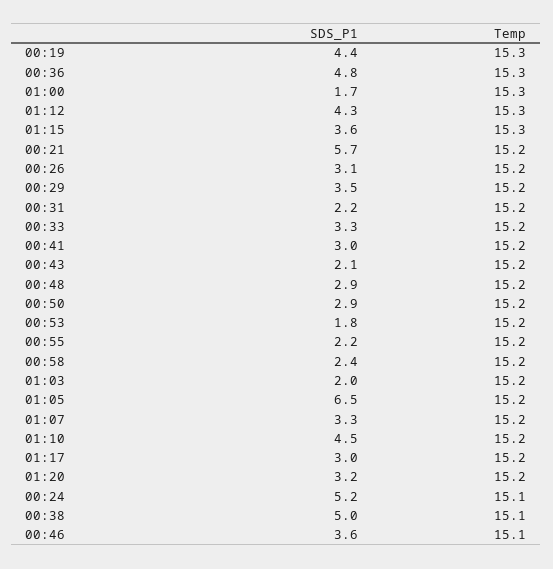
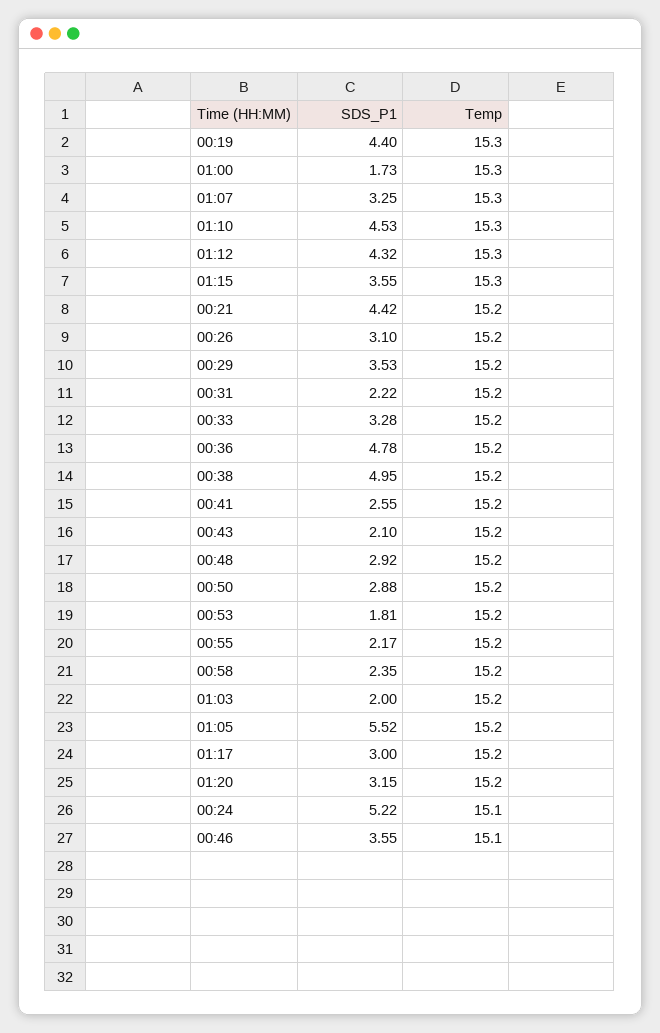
  {
    "SDS_P1": {
      "00:19": 4.4,
      "00:36": 4.78,
      "01:00": 1.73,
      "01:12": 4.32,
      "01:15": 3.55,
-     "00:21": 5.7,
+     "00:21": 4.42,
      "00:26": 3.1,
      "00:29": 3.53,
      "00:31": 2.22,
      "00:33": 3.28,
-     "00:41": 3,
+     "00:41": 2.55,
      "00:43": 2.1,
      "00:48": 2.92,
      "00:50": 2.88,
      "00:53": 1.81,
      "00:55": 2.17,
      "00:58": 2.35,
      "01:03": 2,
-     "01:05": 6.5,
+     "01:05": 5.52,
      "01:07": 3.25,
      "01:10": 4.53,
      "01:17": 3,
      "01:20": 3.15,
      "00:24": 5.22,
      "00:38": 4.95,
      "00:46": 3.55
    },
    "Temp": {
      "00:19": 15.3,
-     "00:36": 15.3,
+     "00:36": 15.2,
      "01:00": 15.3,
      "01:12": 15.3,
      "01:15": 15.3,
      "00:21": 15.2,
      "00:26": 15.2,
      "00:29": 15.2,
      "00:31": 15.2,
      "00:33": 15.2,
      "00:41": 15.2,
      "00:43": 15.2,
      "00:48": 15.2,
      "00:50": 15.2,
      "00:53": 15.2,
      "00:55": 15.2,
      "00:58": 15.2,
      "01:03": 15.2,
      "01:05": 15.2,
-     "01:07": 15.2,
+     "01:07": 15.3,
-     "01:10": 15.2,
+     "01:10": 15.3,
      "01:17": 15.2,
      "01:20": 15.2,
      "00:24": 15.1,
-     "00:38": 15.1,
+     "00:38": 15.2,
      "00:46": 15.1
    }
  }

